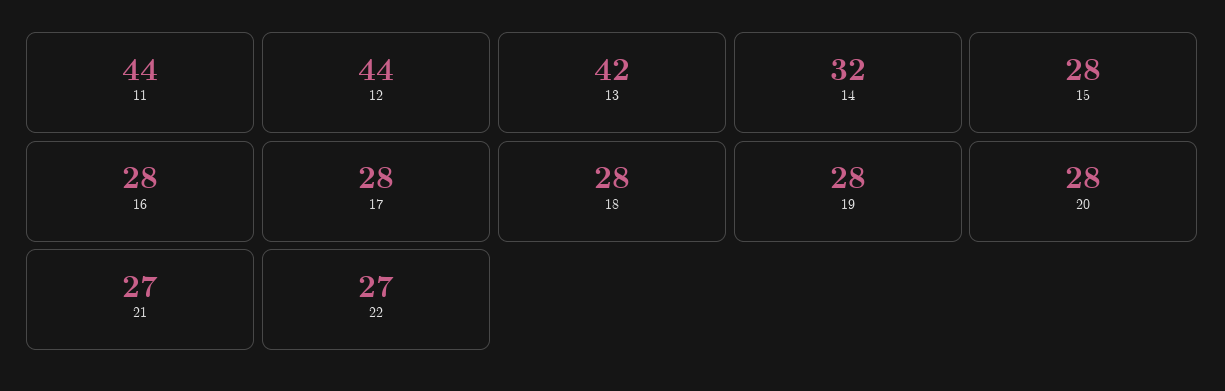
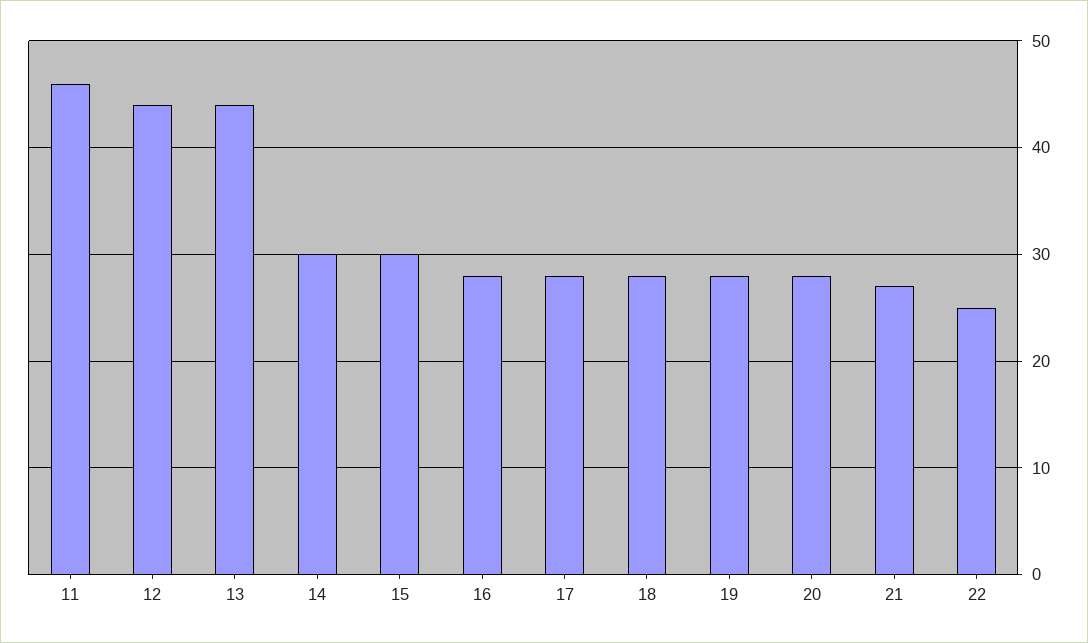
  {
-   "11": 44,
+   "11": 46,
    "12": 44,
-   "13": 42,
+   "13": 44,
-   "14": 32,
+   "14": 30,
-   "15": 28,
+   "15": 30,
    "16": 28,
    "17": 28,
    "18": 28,
    "19": 28,
    "20": 28,
    "21": 27,
-   "22": 27
+   "22": 25
  }

